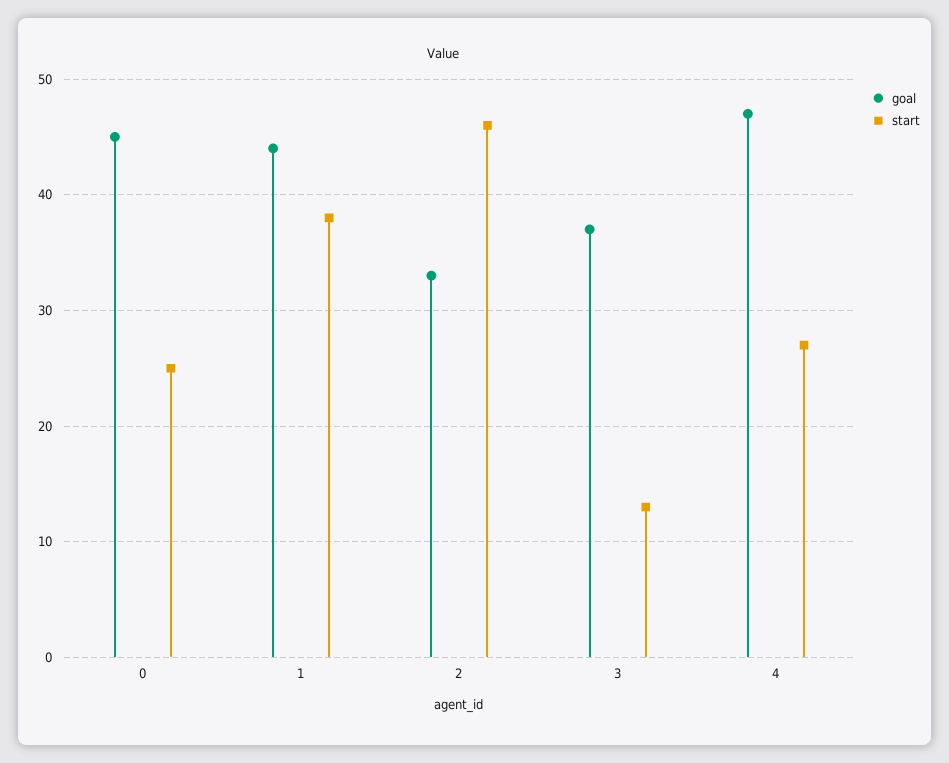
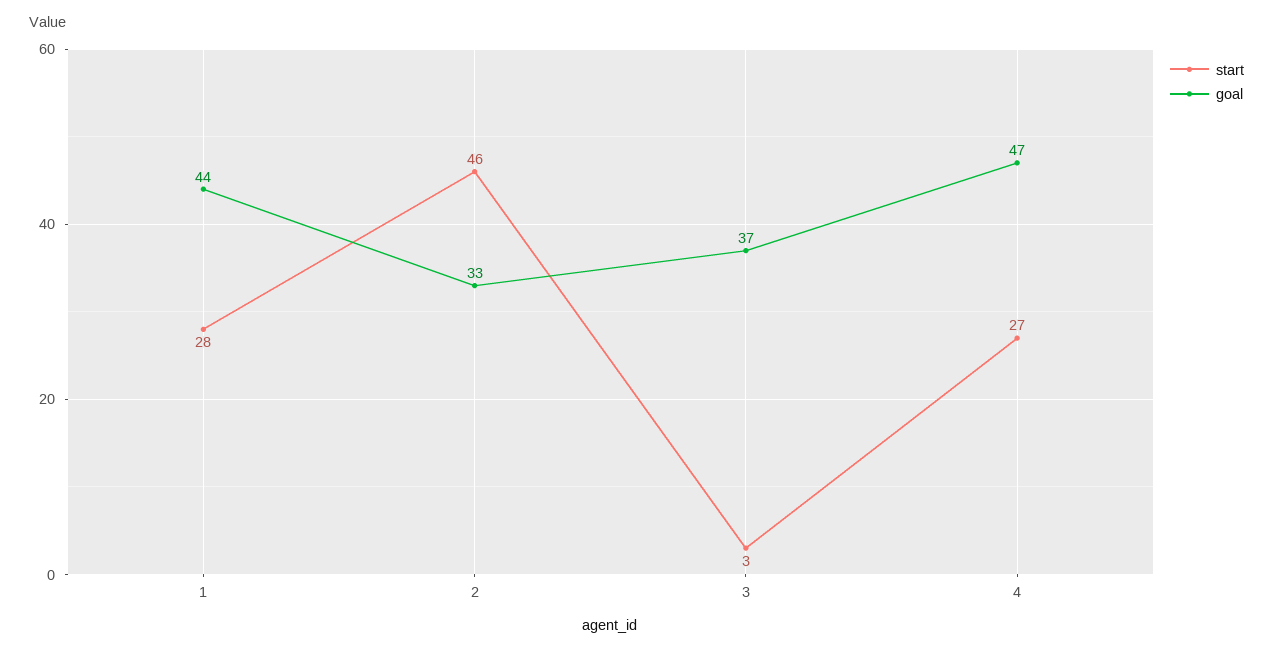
  {
    "goal": {
-     "0": 45,
      "1": 44,
      "2": 33,
      "3": 37,
      "4": 47
    },
    "start": {
-     "0": 25,
-     "1": 38,
+     "1": 28,
      "2": 46,
-     "3": 13,
+     "3": 3,
      "4": 27
    }
  }

